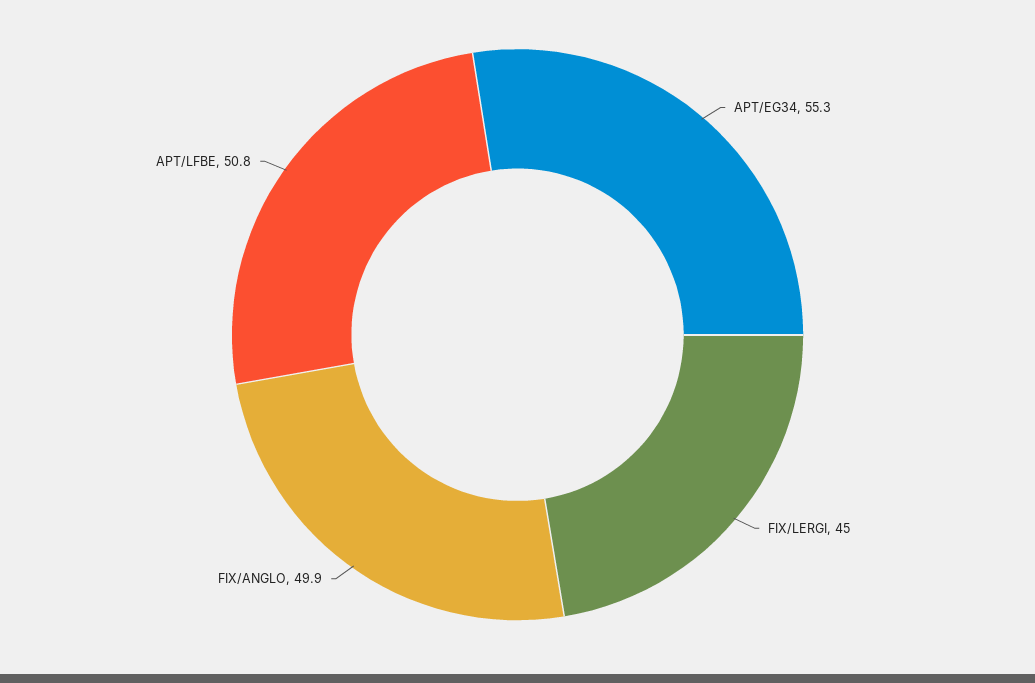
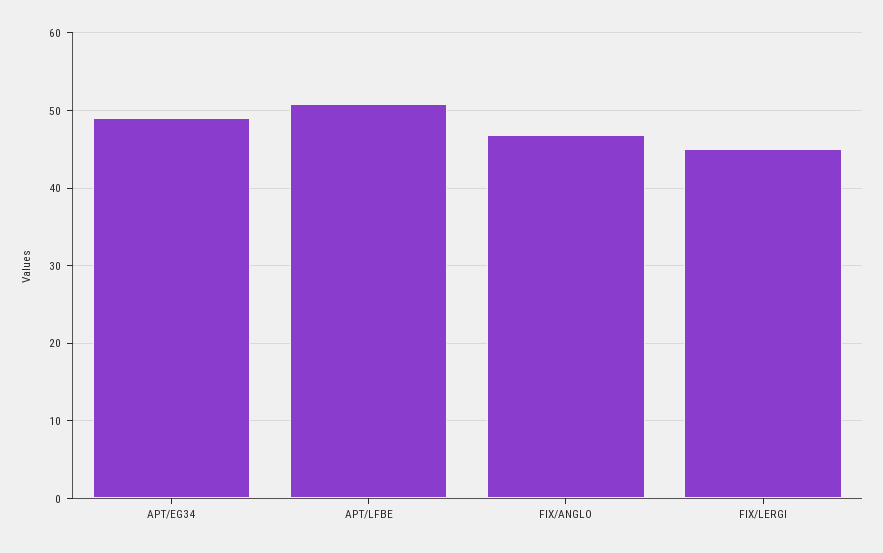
  {
-   "APT/EG34": 55.3,
+   "APT/EG34": 49,
    "FIX/LERGI": 45,
-   "FIX/ANGLO": 49.9,
+   "FIX/ANGLO": 47,
    "APT/LFBE": 50.8
  }

